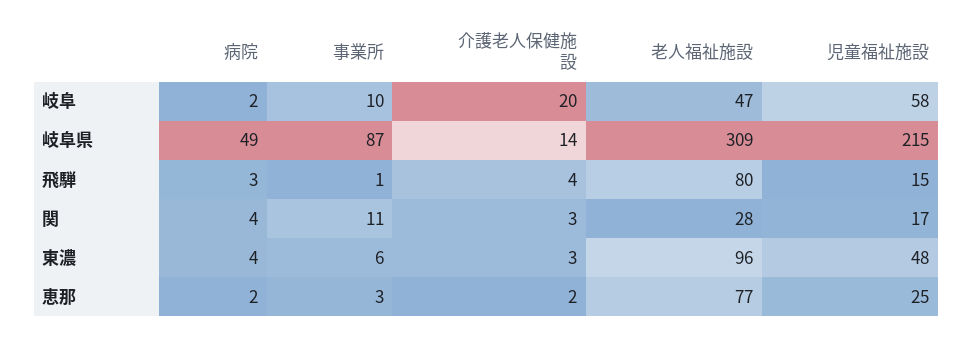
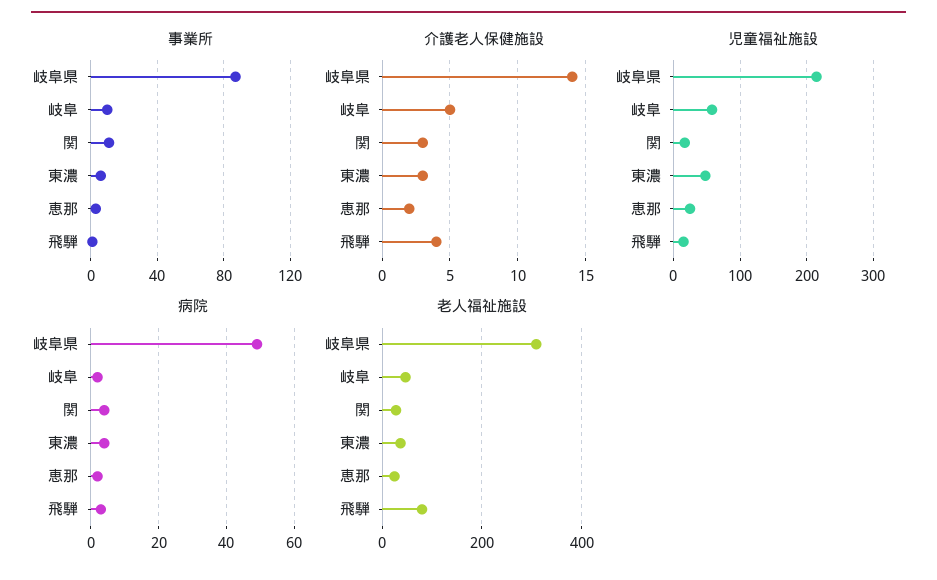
  {
    "病院": {
      "岐阜": 2,
      "岐阜県": 49,
      "飛騨": 3,
      "関": 4,
      "東濃": 4,
      "恵那": 2
    },
    "事業所": {
      "岐阜": 10,
      "岐阜県": 87,
      "飛騨": 1,
      "関": 11,
      "東濃": 6,
      "恵那": 3
    },
    "介護老人保健施設": {
-     "岐阜": 20,
+     "岐阜": 5,
      "岐阜県": 14,
      "飛騨": 4,
      "関": 3,
      "東濃": 3,
      "恵那": 2
    },
    "老人福祉施設": {
      "岐阜": 47,
      "岐阜県": 309,
      "飛騨": 80,
      "関": 28,
-     "東濃": 96,
+     "東濃": 40,
-     "恵那": 77
+     "恵那": 20
    },
    "児童福祉施設": {
      "岐阜": 58,
      "岐阜県": 215,
      "飛騨": 15,
      "関": 17,
      "東濃": 48,
      "恵那": 25
    }
  }

